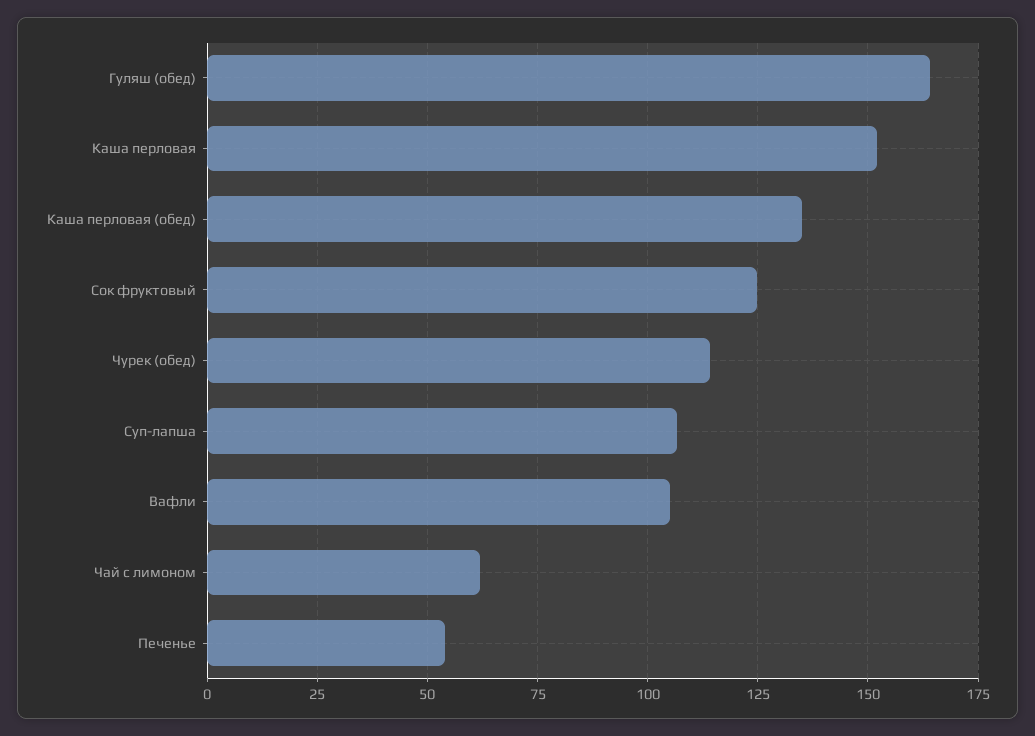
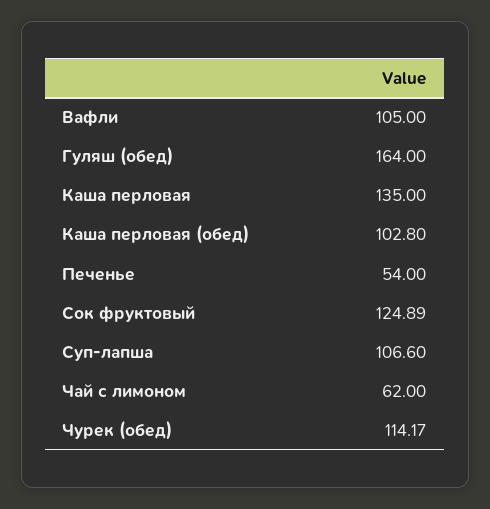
  {
    "Гуляш (обед)": 164,
-   "Каша перловая": 152.5,
+   "Каша перловая": 135,
-   "Каша перловая (обед)": 135,
+   "Каша перловая (обед)": 102.8,
    "Сок фруктовый": 124.89,
    "Чурек (обед)": 114.17,
    "Суп-лапша": 106.6,
    "Вафли": 105,
    "Чай с лимоном": 62,
    "Печенье": 54
  }

